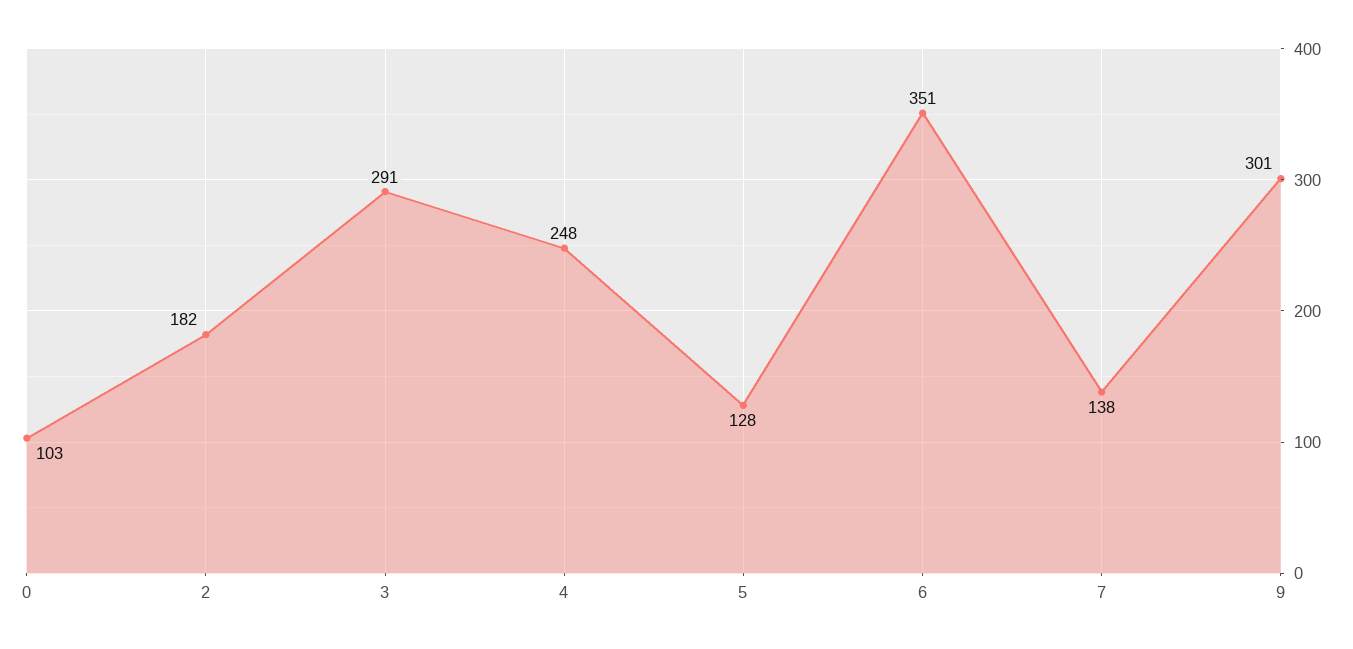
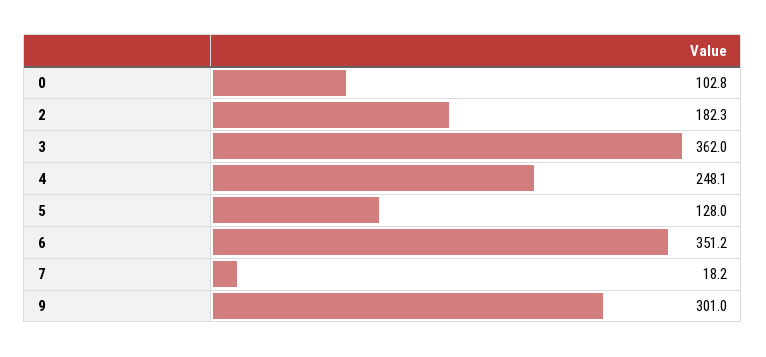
  {
    "0": 102.8,
    "2": 182.3,
-   "3": 291,
+   "3": 362,
    "4": 248.1,
    "5": 128,
    "6": 351.2,
-   "7": 138,
+   "7": 18.2,
    "9": 301
  }

